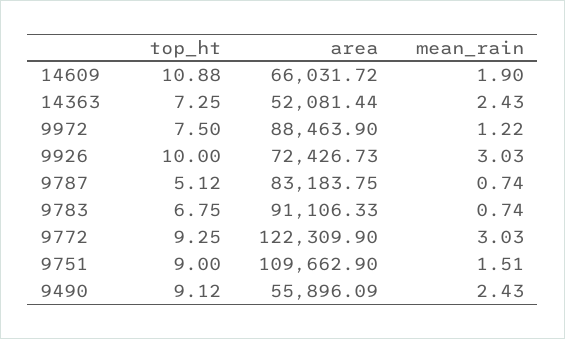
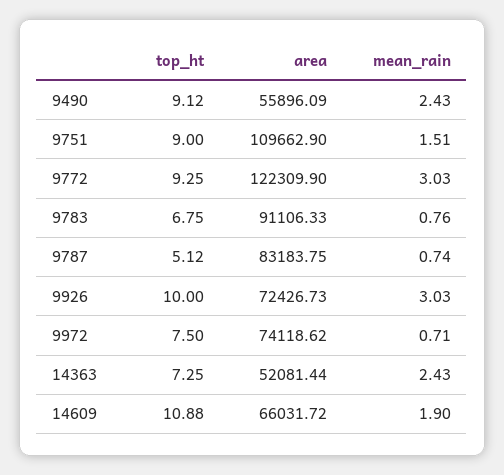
  {
    "top_ht": {
      "14609": 10.88,
      "14363": 7.25,
      "9972": 7.5,
      "9926": 10,
      "9787": 5.12,
      "9783": 6.75,
      "9772": 9.25,
      "9751": 9,
      "9490": 9.12
    },
    "area": {
      "14609": 66031.72,
      "14363": 52081.44,
-     "9972": 88463.9,
+     "9972": 74118.62,
      "9926": 72426.73,
      "9787": 83183.75,
      "9783": 91106.33,
      "9772": 122309.9,
      "9751": 109662.9,
      "9490": 55896.09
    },
    "mean_rain": {
      "14609": 1.9,
      "14363": 2.43,
-     "9972": 1.22,
+     "9972": 0.71,
      "9926": 3.03,
      "9787": 0.74,
-     "9783": 0.74,
+     "9783": 0.76,
      "9772": 3.03,
      "9751": 1.51,
      "9490": 2.43
    }
  }

